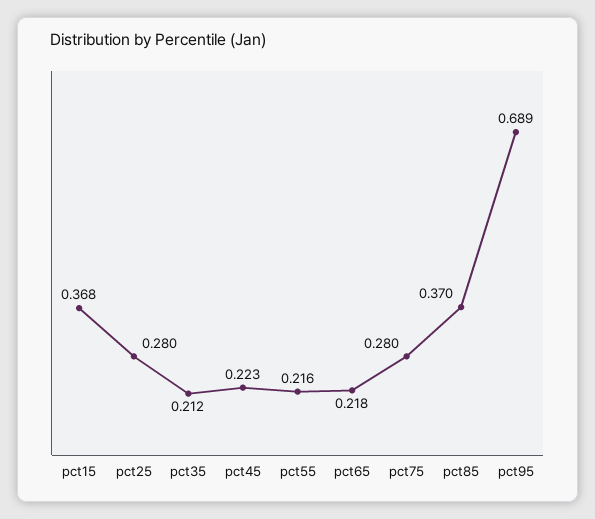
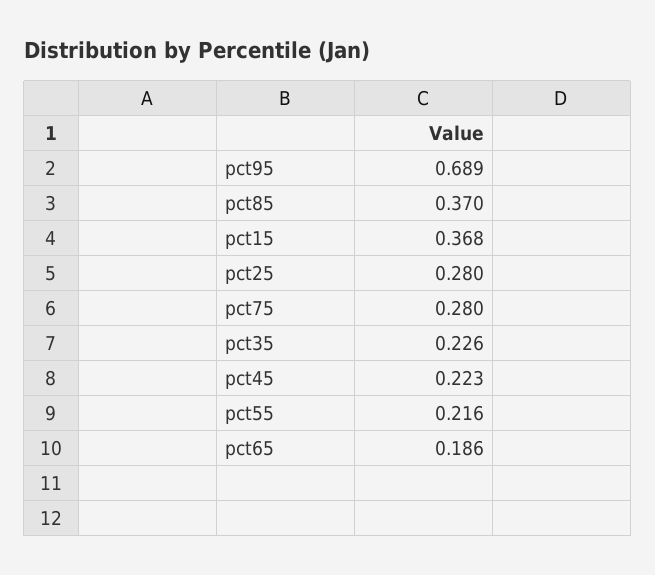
  {
    "pct15": 0.368,
    "pct25": 0.28,
-   "pct35": 0.212,
+   "pct35": 0.226,
    "pct45": 0.223,
    "pct55": 0.216,
-   "pct65": 0.218,
+   "pct65": 0.186,
    "pct75": 0.28,
    "pct85": 0.37,
    "pct95": 0.689
  }

